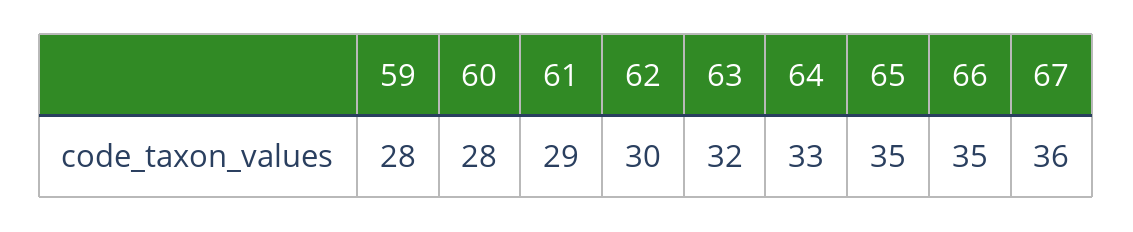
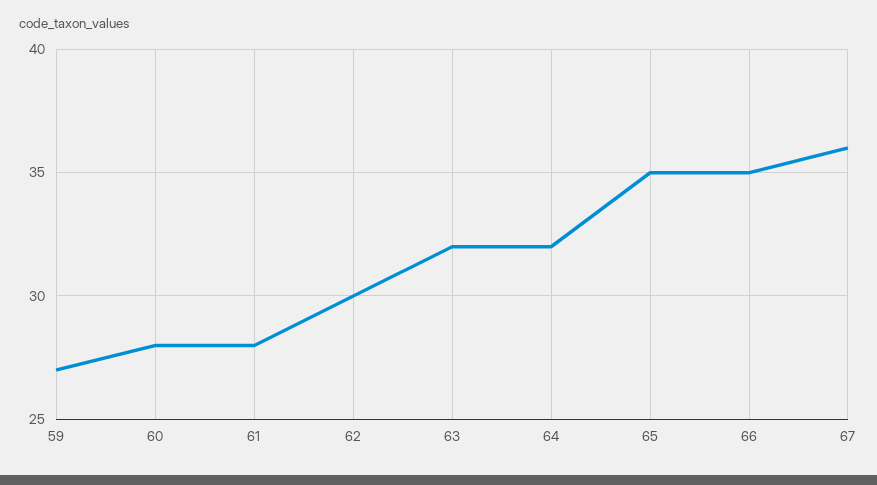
  {
-   "59": 28,
+   "59": 27,
    "60": 28,
-   "61": 29,
+   "61": 28,
    "62": 30,
    "63": 32,
-   "64": 33,
+   "64": 32,
    "65": 35,
    "66": 35,
    "67": 36
  }

